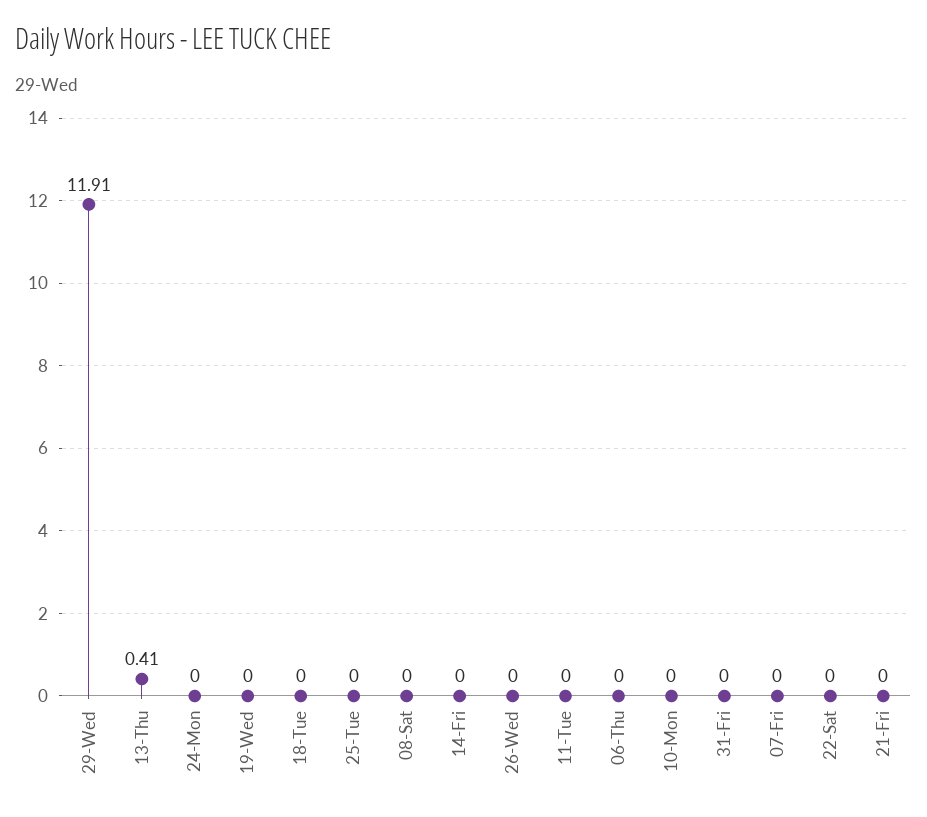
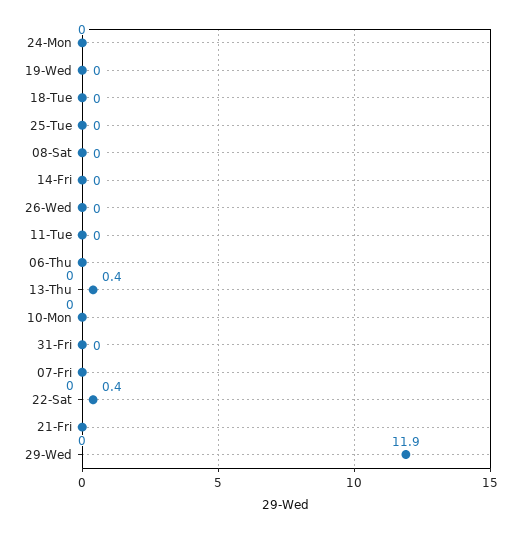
  {
    "29-Wed": 11.91,
    "13-Thu": 0.41,
    "24-Mon": 0,
    "19-Wed": 0,
    "18-Tue": 0,
    "25-Tue": 0,
    "08-Sat": 0,
    "14-Fri": 0,
    "26-Wed": 0,
    "11-Tue": 0,
    "06-Thu": 0,
    "10-Mon": 0,
    "31-Fri": 0,
    "07-Fri": 0,
-   "22-Sat": 0,
+   "22-Sat": 0.4,
    "21-Fri": 0
  }

